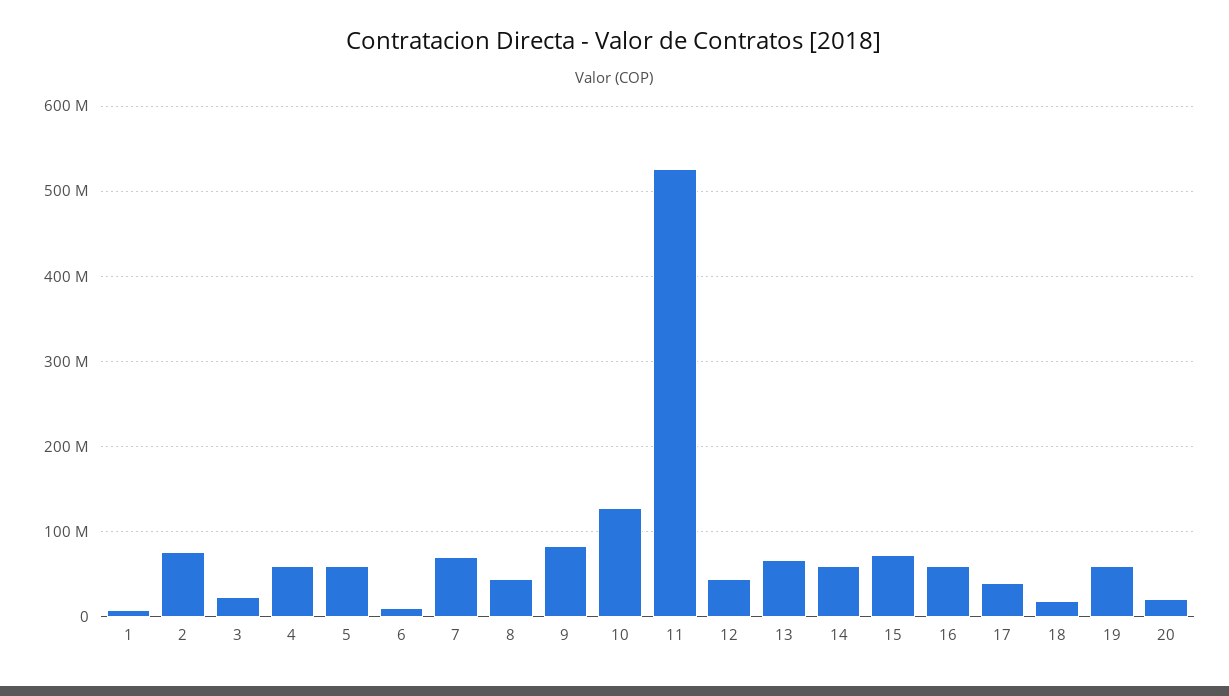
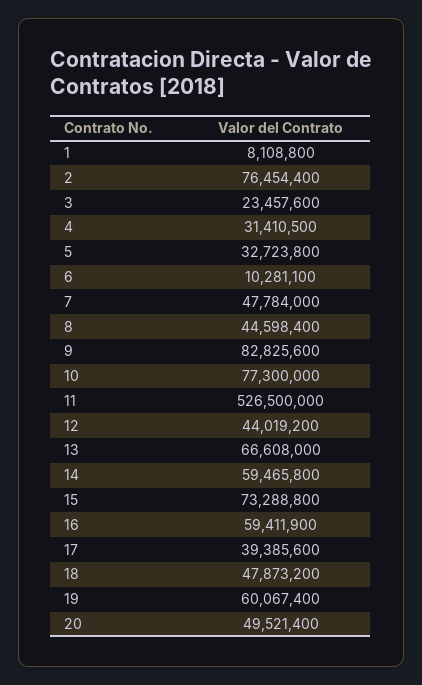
  {
    "1": 8108800,
    "2": 76454400,
    "3": 23457600,
-   "4": 60000000,
+   "4": 31410500,
-   "5": 60000000,
+   "5": 32723800,
    "6": 10281100,
-   "7": 70000000,
+   "7": 47784000,
    "8": 44598400,
    "9": 82825600,
-   "10": 130000000,
+   "10": 77300000,
    "11": 526500000,
    "12": 44019200,
    "13": 66608000,
    "14": 59465800,
    "15": 73288800,
    "16": 59411900,
    "17": 39385600,
-   "18": 20000000,
+   "18": 47873200,
    "19": 60067400,
-   "20": 20000000
+   "20": 49521400
  }

